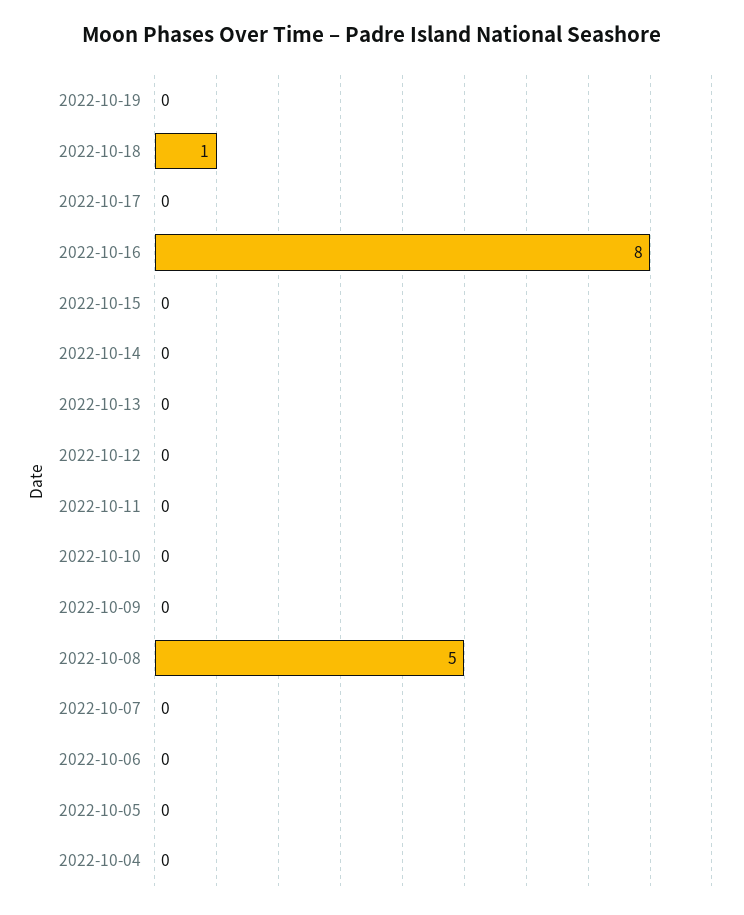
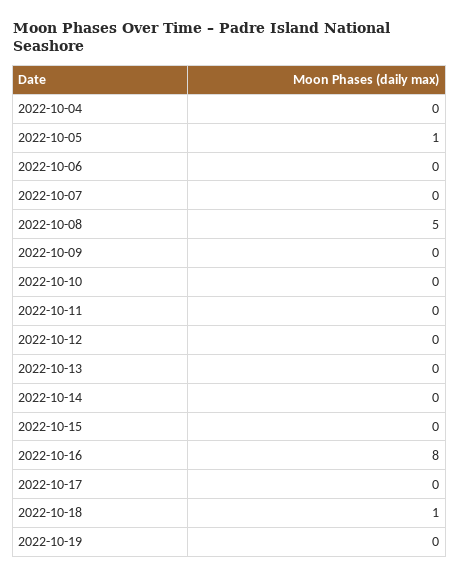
  {
    "2022-10-19": 0,
    "2022-10-18": 1,
    "2022-10-17": 0,
    "2022-10-16": 8,
    "2022-10-15": 0,
    "2022-10-14": 0,
    "2022-10-13": 0,
    "2022-10-12": 0,
    "2022-10-11": 0,
    "2022-10-10": 0,
    "2022-10-09": 0,
    "2022-10-08": 5,
    "2022-10-07": 0,
    "2022-10-06": 0,
-   "2022-10-05": 0,
+   "2022-10-05": 1,
    "2022-10-04": 0
  }

